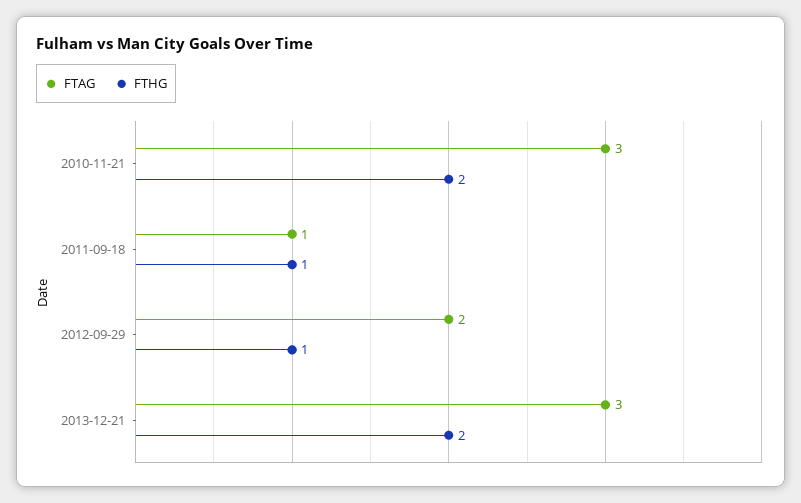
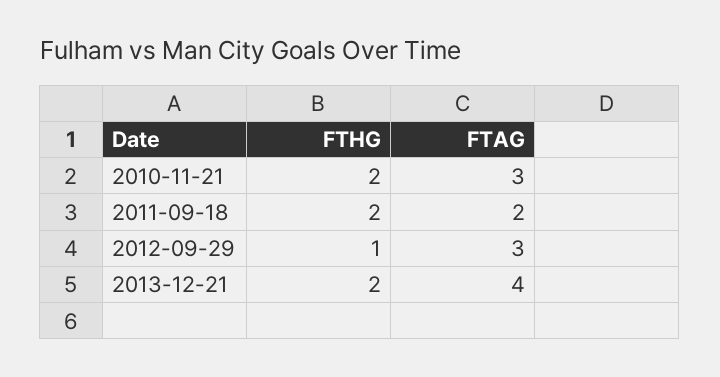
  {
    "FTAG": {
      "2010-11-21": 3,
-     "2011-09-18": 1,
+     "2011-09-18": 2,
-     "2012-09-29": 2,
+     "2012-09-29": 3,
-     "2013-12-21": 3
+     "2013-12-21": 4
    },
    "FTHG": {
      "2010-11-21": 2,
-     "2011-09-18": 1,
+     "2011-09-18": 2,
      "2012-09-29": 1,
      "2013-12-21": 2
    }
  }

